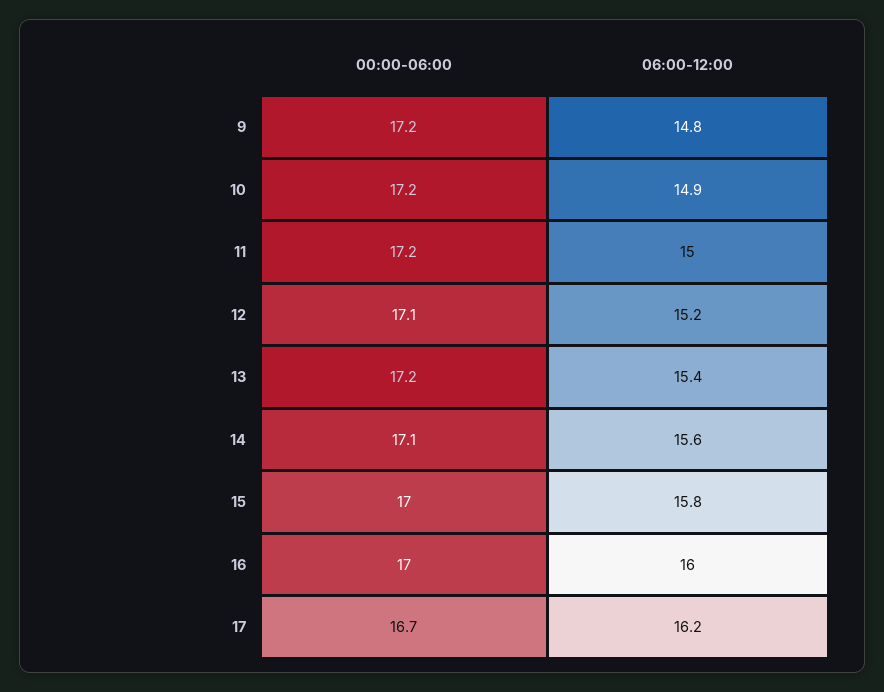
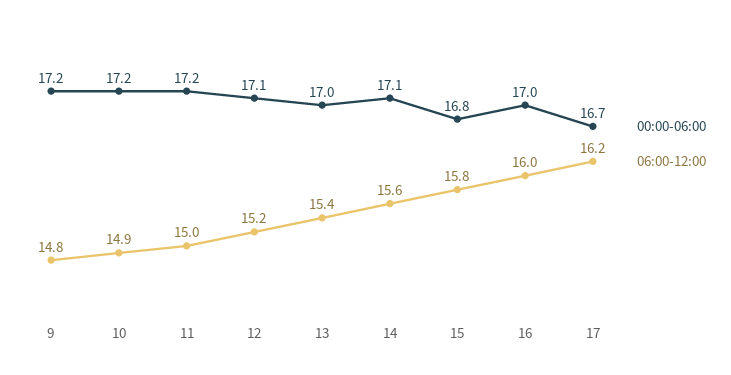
  {
    "00:00-06:00": {
      "9": 17.2,
      "10": 17.2,
      "11": 17.2,
      "12": 17.1,
-     "13": 17.2,
+     "13": 17,
      "14": 17.1,
-     "15": 17,
+     "15": 16.8,
      "16": 17,
      "17": 16.7
    },
    "06:00-12:00": {
      "9": 14.8,
      "10": 14.9,
      "11": 15,
      "12": 15.2,
      "13": 15.4,
      "14": 15.6,
      "15": 15.8,
      "16": 16,
      "17": 16.2
    }
  }

